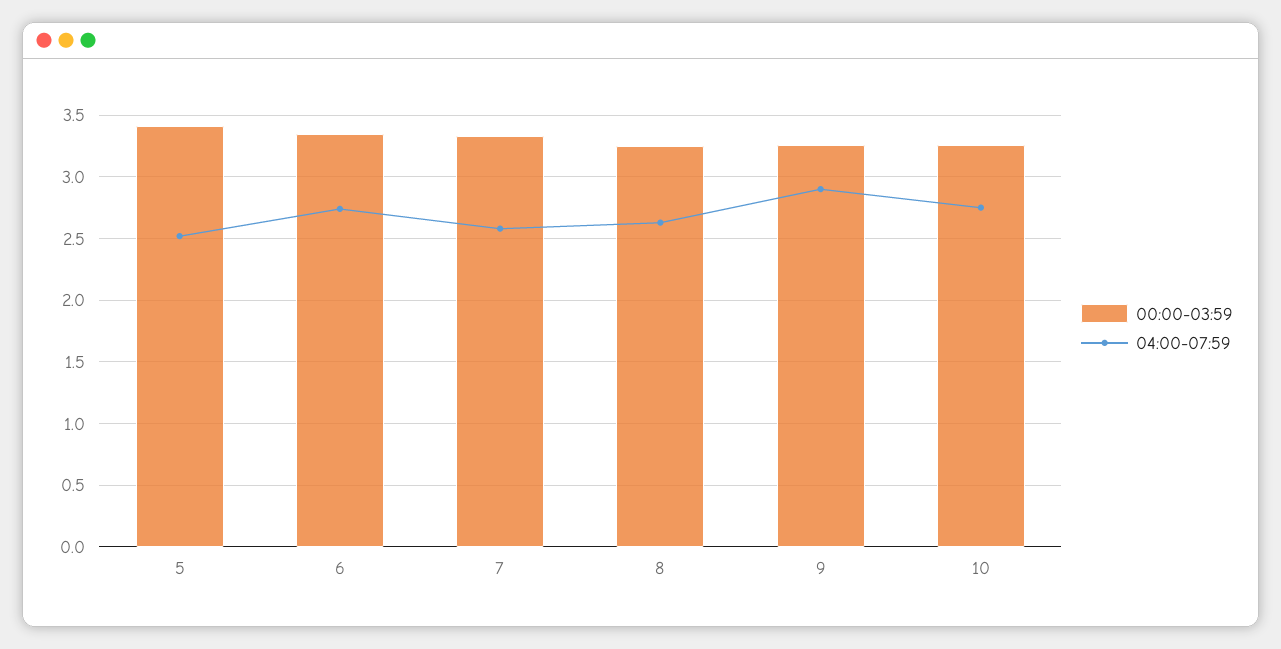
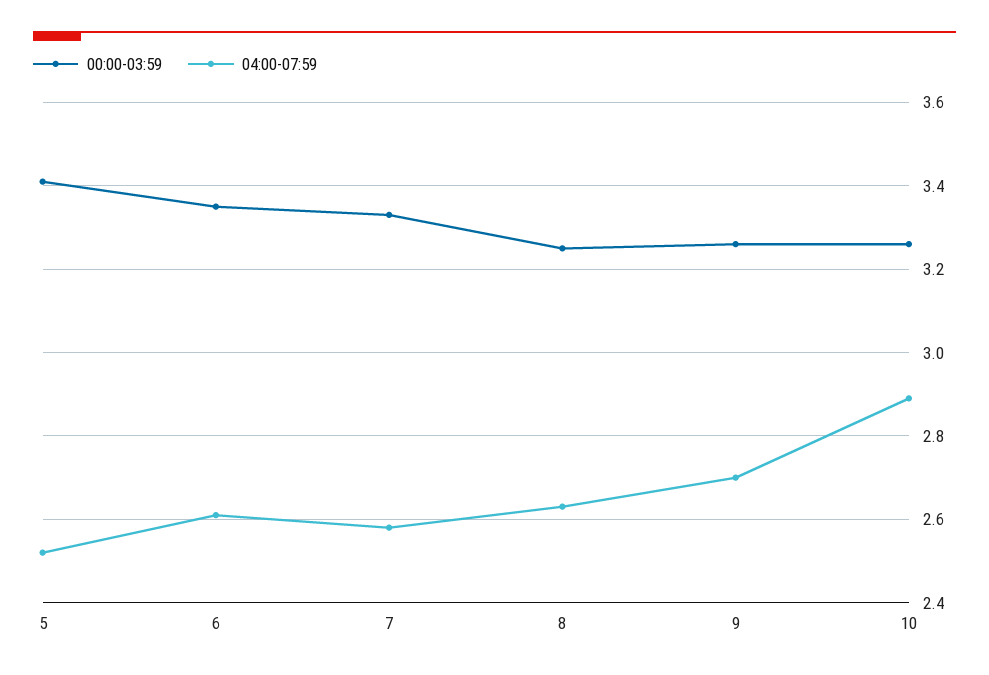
  {
    "00:00-03:59": {
      "5": 3.4,
      "6": 3.35,
      "7": 3.35,
      "8": 3.25,
      "9": 3.25,
      "10": 3.25
    },
    "04:00-07:59": {
      "5": 2.5,
-     "6": 2.75,
+     "6": 2.6,
      "7": 2.6,
      "8": 2.65,
-     "9": 2.9,
+     "9": 2.7,
-     "10": 2.75
+     "10": 2.9
    }
  }

